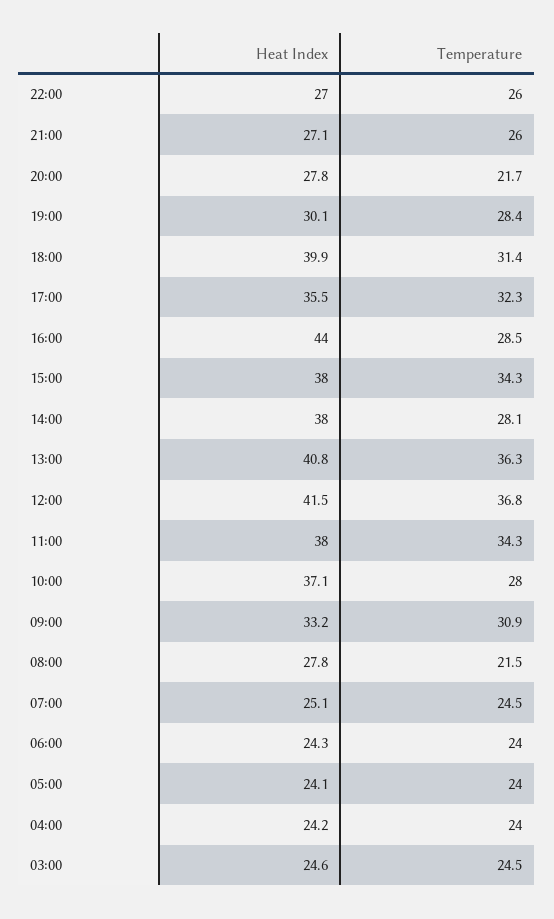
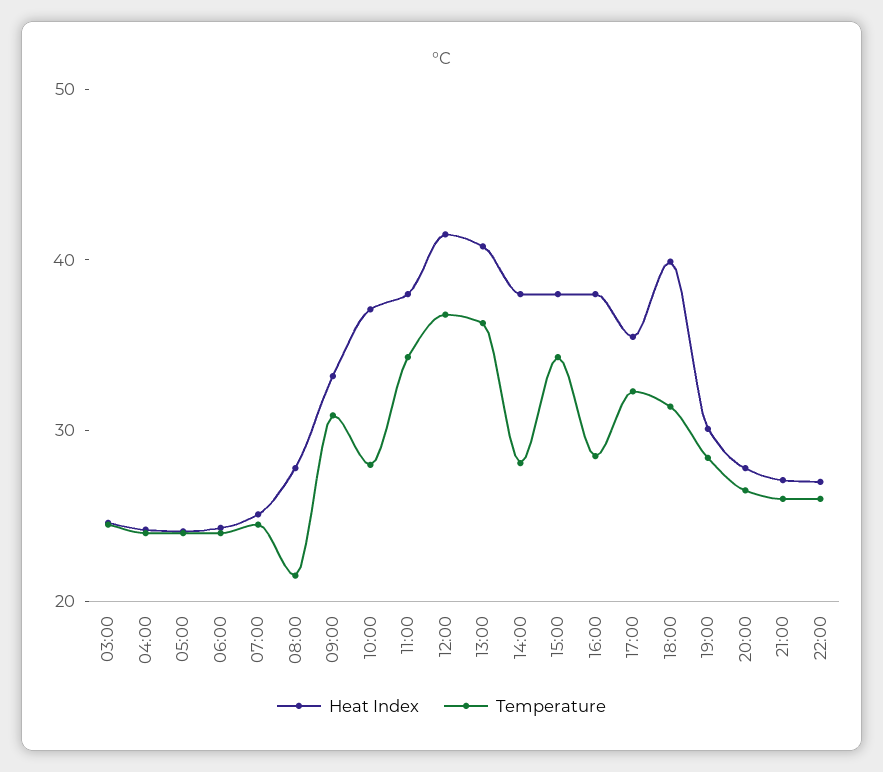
  {
    "Heat Index": {
      "22:00": 27,
      "21:00": 27.1,
      "20:00": 27.8,
      "19:00": 30.1,
      "18:00": 39.9,
      "17:00": 35.5,
-     "16:00": 44,
+     "16:00": 38,
      "15:00": 38,
      "14:00": 38,
      "13:00": 40.8,
      "12:00": 41.5,
      "11:00": 38,
      "10:00": 37.1,
      "09:00": 33.2,
      "08:00": 27.8,
      "07:00": 25.1,
      "06:00": 24.3,
      "05:00": 24.1,
      "04:00": 24.2,
      "03:00": 24.6
    },
    "Temperature": {
      "22:00": 26,
      "21:00": 26,
-     "20:00": 21.7,
+     "20:00": 26,
      "19:00": 28.4,
      "18:00": 31.4,
      "17:00": 32.3,
      "16:00": 28.5,
      "15:00": 34.3,
      "14:00": 28.1,
      "13:00": 36.3,
      "12:00": 36.8,
      "11:00": 34.3,
      "10:00": 28,
      "09:00": 30.9,
      "08:00": 21.5,
      "07:00": 24.5,
      "06:00": 24,
      "05:00": 24,
      "04:00": 24,
      "03:00": 24.5
    }
  }

